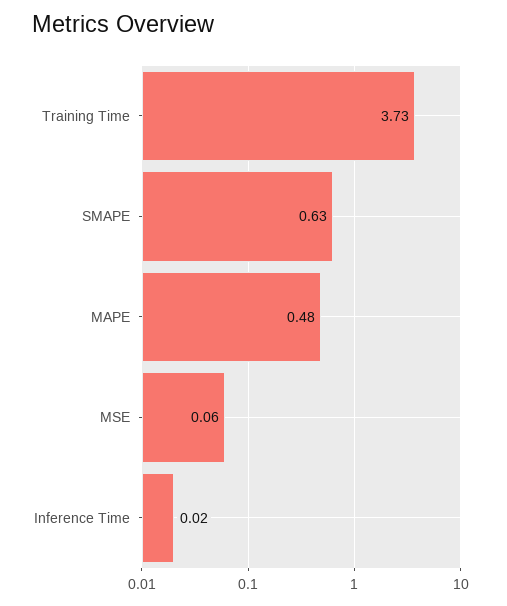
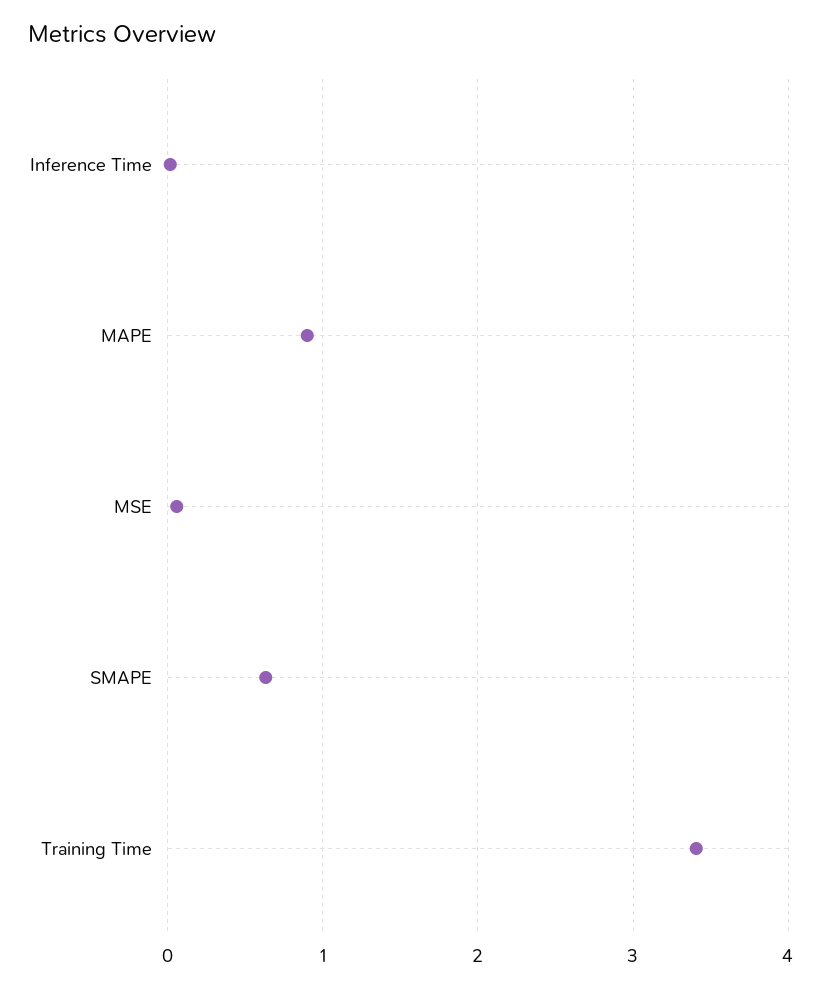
  {
-   "Training Time": 3.73,
+   "Training Time": 3.4,
    "SMAPE": 0.63,
-   "MAPE": 0.48,
+   "MAPE": 0.9,
    "MSE": 0.06,
    "Inference Time": 0.02
  }

